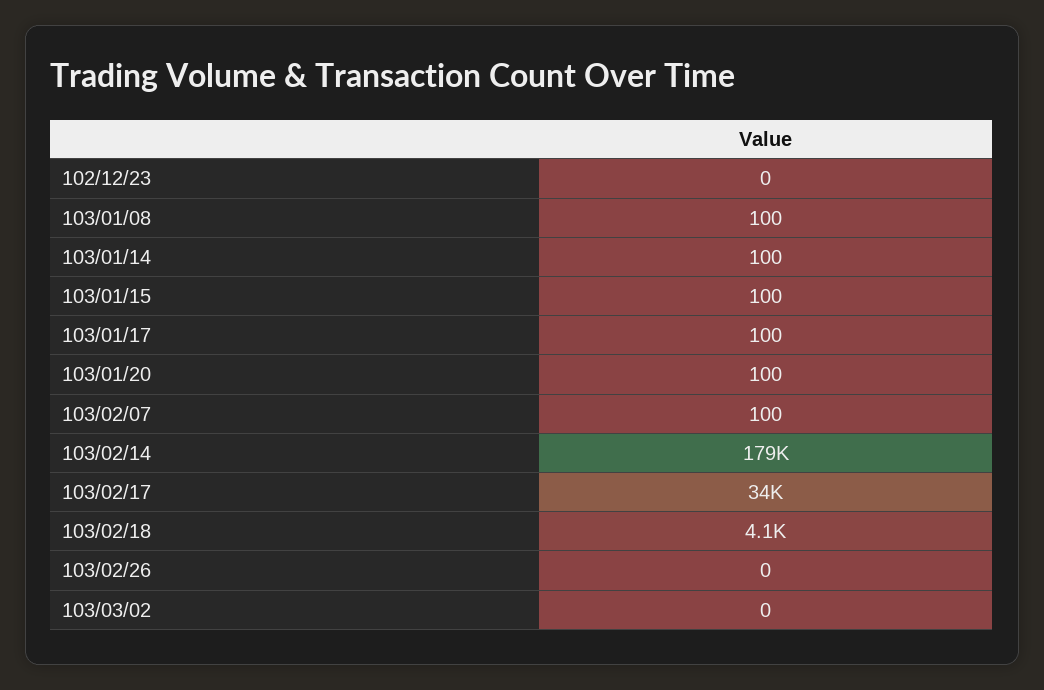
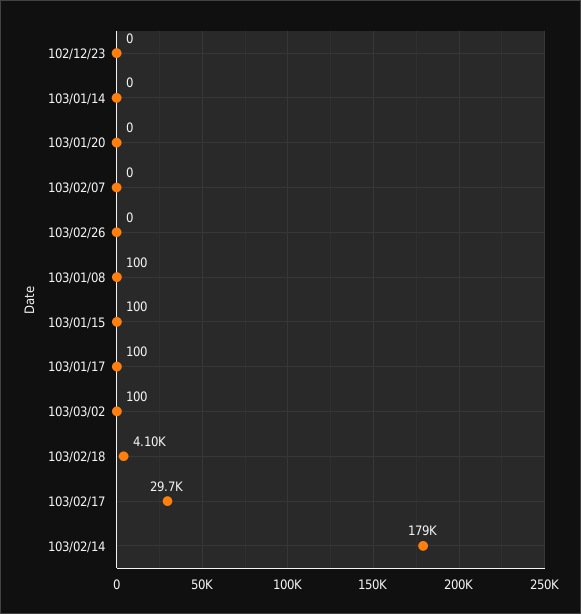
  {
    "102/12/23": 0,
    "103/01/08": 100,
-   "103/01/14": 100,
+   "103/01/14": 0,
    "103/01/15": 100,
    "103/01/17": 100,
-   "103/01/20": 100,
+   "103/01/20": 0,
-   "103/02/07": 100,
+   "103/02/07": 0,
    "103/02/14": 179000,
-   "103/02/17": 34000,
+   "103/02/17": 29700,
    "103/02/18": 4100,
    "103/02/26": 0,
-   "103/03/02": 0
+   "103/03/02": 100
  }

